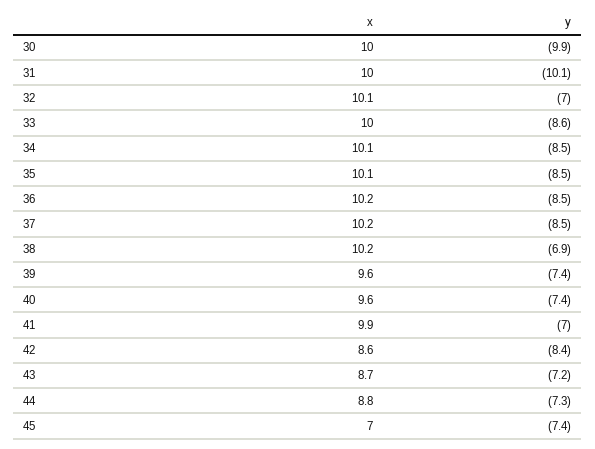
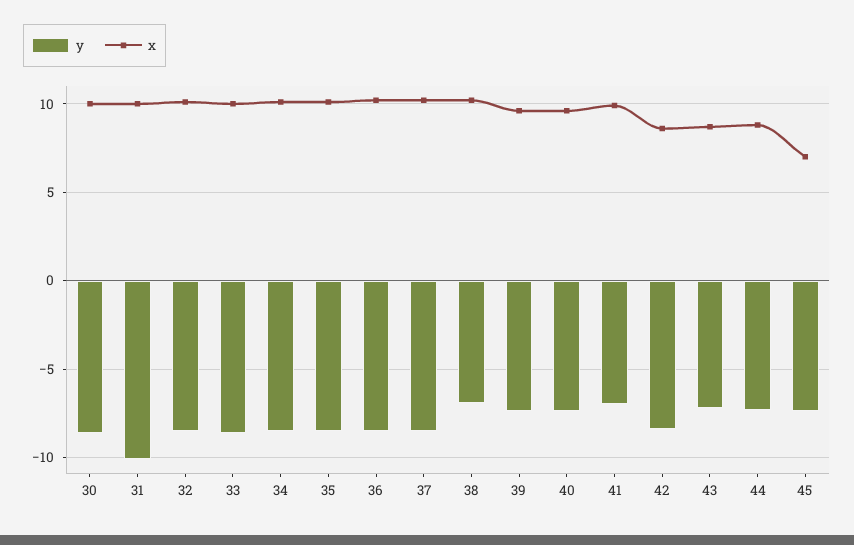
  {
    "x": {
      "30": 10,
      "31": 10,
      "32": 10.1,
      "33": 10,
      "34": 10.1,
      "35": 10.1,
      "36": 10.2,
      "37": 10.2,
      "38": 10.2,
      "39": 9.6,
      "40": 9.6,
      "41": 9.9,
      "42": 8.6,
      "43": 8.7,
      "44": 8.8,
      "45": 7
    },
    "y": {
-     "30": -9.9,
+     "30": -8.5,
      "31": -10.1,
-     "32": -7,
+     "32": -8.5,
      "33": -8.6,
      "34": -8.5,
      "35": -8.5,
      "36": -8.5,
      "37": -8.5,
      "38": -6.9,
      "39": -7.4,
      "40": -7.4,
      "41": -7,
      "42": -8.4,
      "43": -7.2,
      "44": -7.3,
      "45": -7.4
    }
  }

